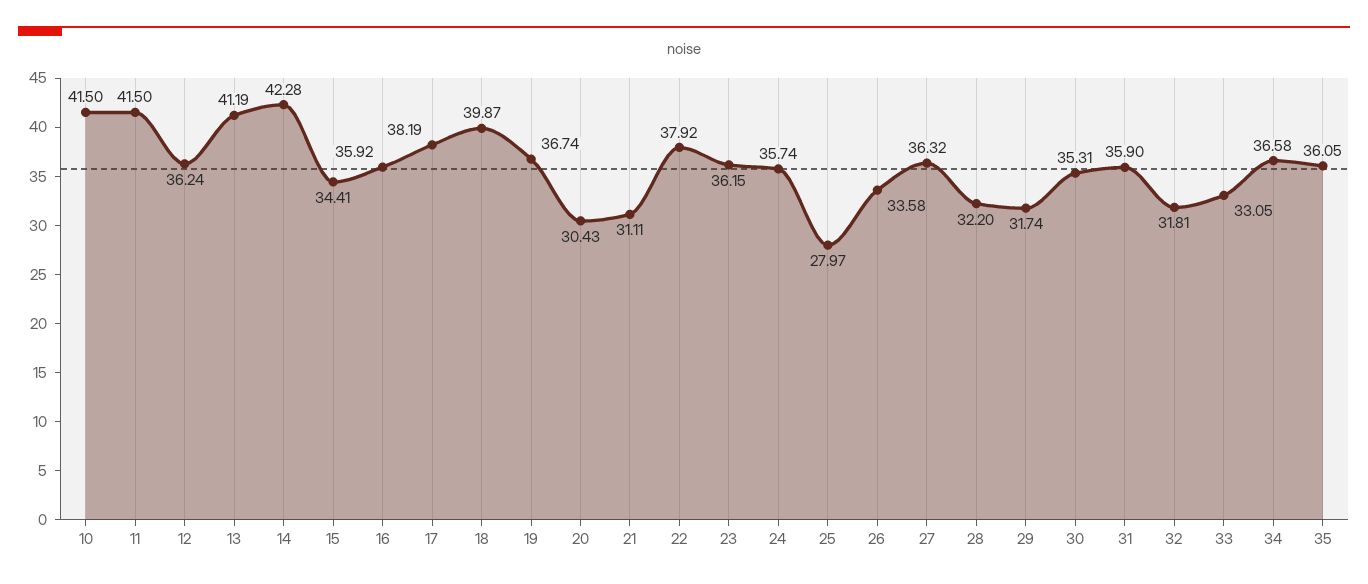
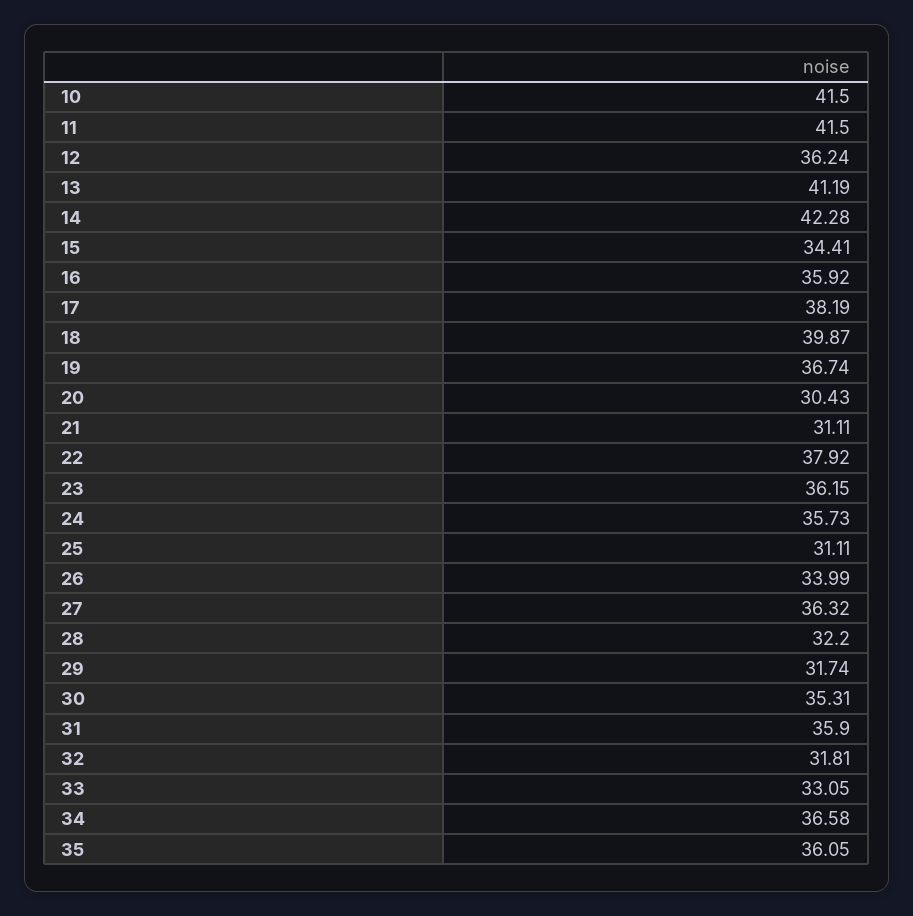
  {
    "10": 41.5,
    "11": 41.5,
    "12": 36.24,
    "13": 41.19,
    "14": 42.28,
    "15": 34.41,
    "16": 35.92,
    "17": 38.19,
    "18": 39.87,
    "19": 36.74,
    "20": 30.43,
    "21": 31.11,
    "22": 37.92,
    "23": 36.15,
-   "24": 35.74,
+   "24": 35.73,
-   "25": 27.97,
+   "25": 31.11,
-   "26": 33.58,
+   "26": 33.99,
    "27": 36.32,
    "28": 32.2,
    "29": 31.74,
    "30": 35.31,
    "31": 35.9,
    "32": 31.81,
    "33": 33.05,
    "34": 36.58,
    "35": 36.05
  }

